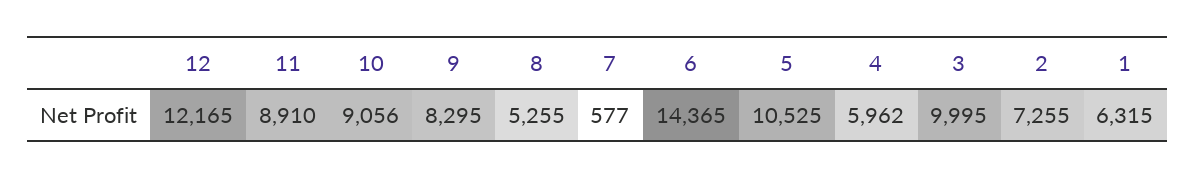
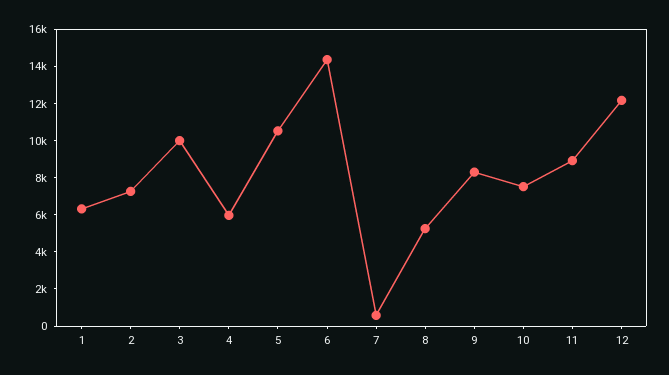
  {
    "12": 12165,
    "11": 8910,
-   "10": 9056,
+   "10": 7500,
    "9": 8295,
    "8": 5255,
    "7": 577,
    "6": 14365,
    "5": 10525,
    "4": 5962,
    "3": 9995,
    "2": 7255,
    "1": 6315
  }

